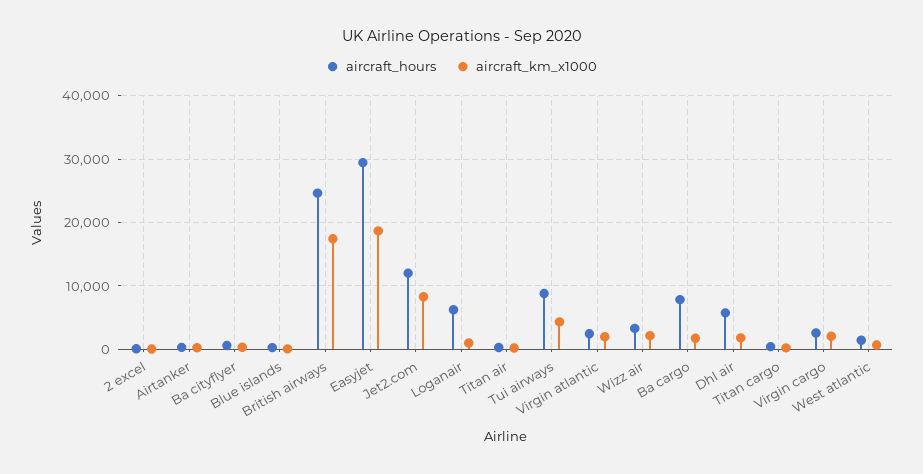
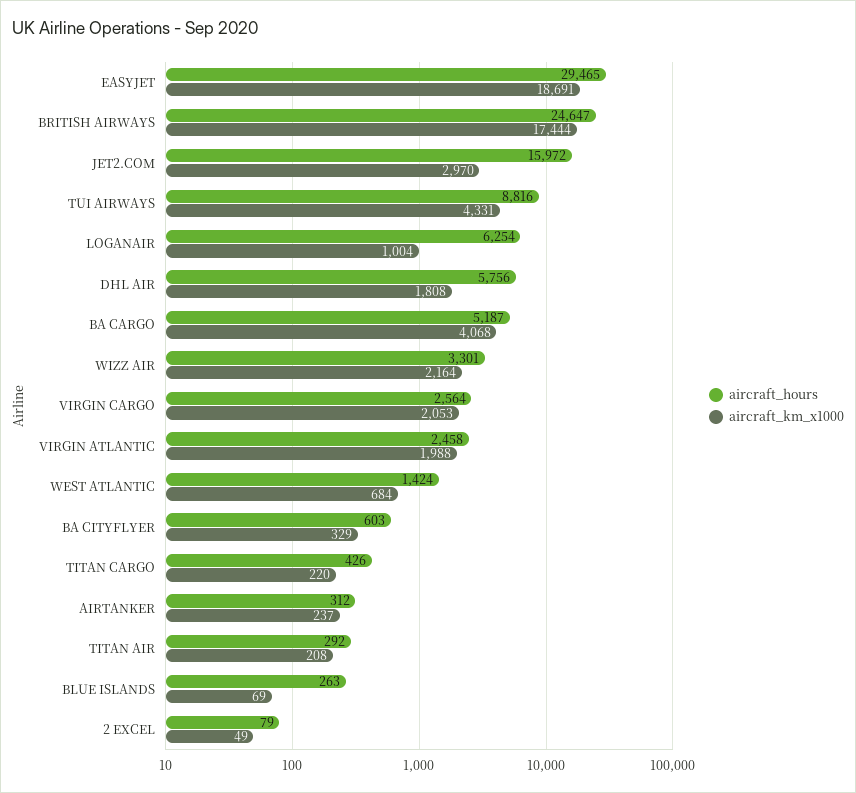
  {
    "aircraft_hours": {
      "2 excel": 79,
      "Airtanker": 312,
      "Ba cityflyer": 603,
      "Blue islands": 263,
      "British airways": 24647,
      "Easyjet": 29465,
-     "Jet2.com": 12000,
+     "Jet2.com": 15972,
      "Loganair": 6254,
      "Titan air": 292,
      "Tui airways": 8816,
      "Virgin atlantic": 2458,
      "Wizz air": 3301,
-     "Ba cargo": 8000,
+     "Ba cargo": 5187,
      "Dhl air": 5756,
      "Titan cargo": 426,
      "Virgin cargo": 2564,
      "West atlantic": 1424
    },
    "aircraft_km_x1000": {
      "2 excel": 49,
      "Airtanker": 237,
      "Ba cityflyer": 329,
      "Blue islands": 69,
      "British airways": 17444,
      "Easyjet": 18691,
-     "Jet2.com": 8000,
+     "Jet2.com": 2970,
      "Loganair": 1004,
      "Titan air": 208,
      "Tui airways": 4331,
      "Virgin atlantic": 1988,
      "Wizz air": 2164,
-     "Ba cargo": 2000,
+     "Ba cargo": 4068,
      "Dhl air": 1808,
      "Titan cargo": 220,
      "Virgin cargo": 2053,
      "West atlantic": 684
    }
  }

